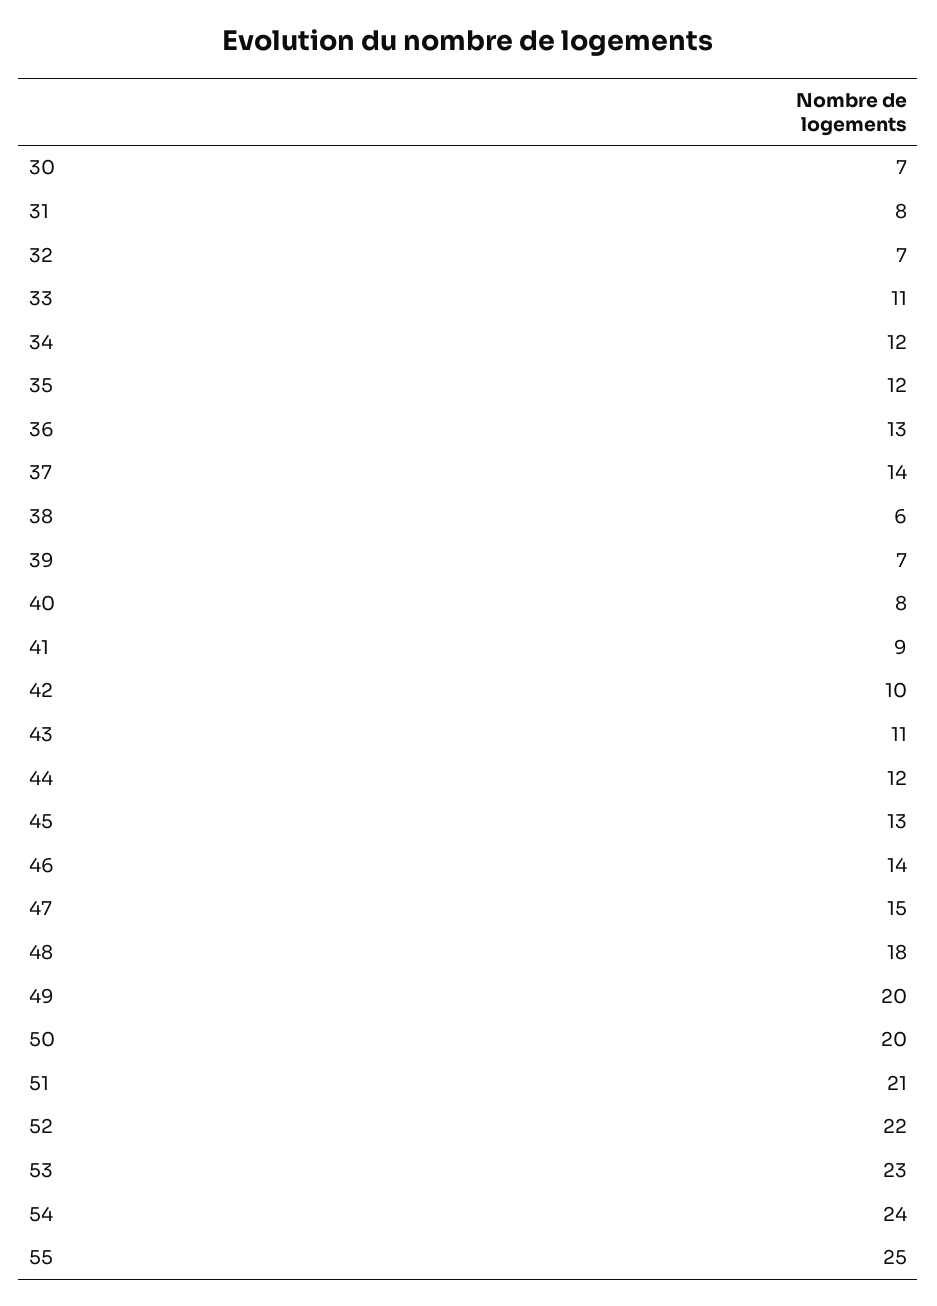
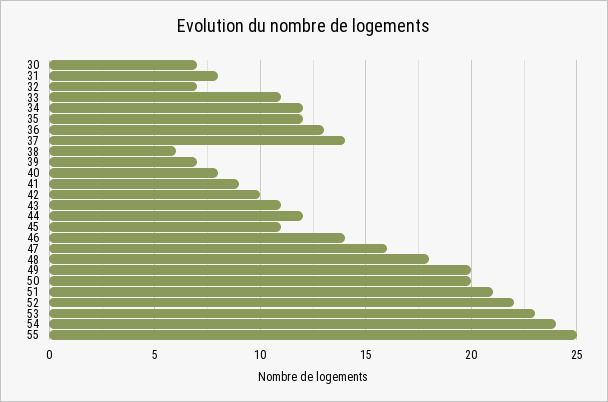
  {
    "30": 7,
    "31": 8,
    "32": 7,
    "33": 11,
    "34": 12,
    "35": 12,
    "36": 13,
    "37": 14,
    "38": 6,
    "39": 7,
    "40": 8,
    "41": 9,
    "42": 10,
    "43": 11,
    "44": 12,
-   "45": 13,
+   "45": 11,
    "46": 14,
-   "47": 15,
+   "47": 16,
    "48": 18,
    "49": 20,
    "50": 20,
    "51": 21,
    "52": 22,
    "53": 23,
    "54": 24,
    "55": 25
  }

